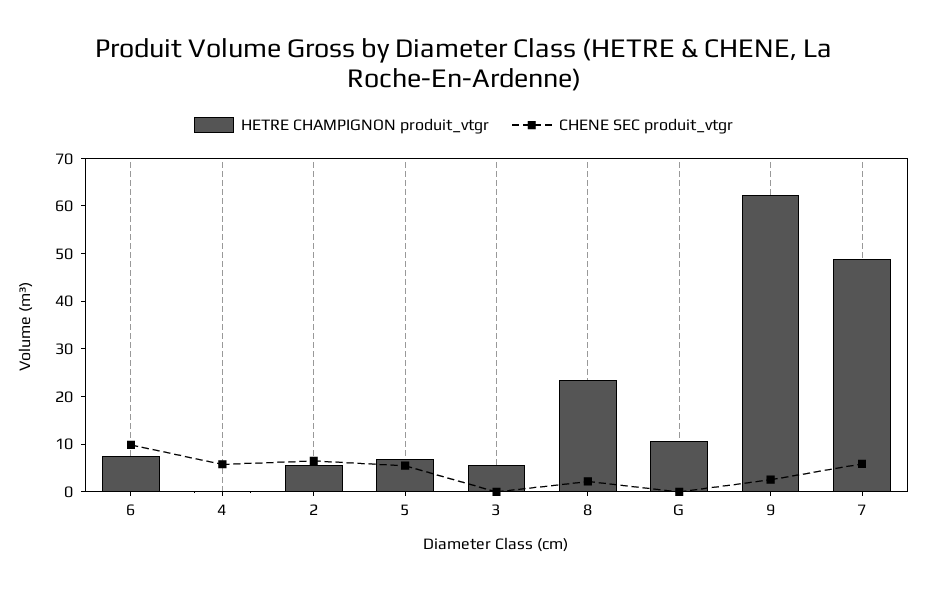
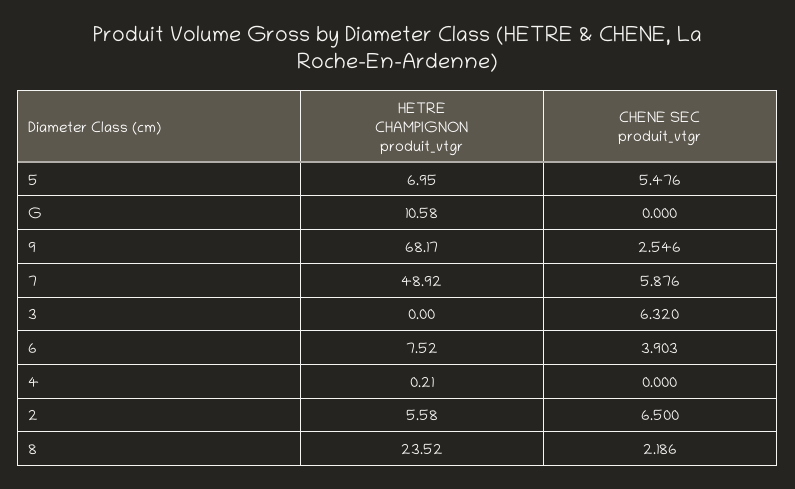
  {
    "HETRE CHAMPIGNON produit_vtgr": {
      "6": 7.52,
      "4": 0.21,
      "2": 5.58,
      "5": 6.95,
-     "3": 6,
+     "3": 0,
      "8": 23.52,
      "G": 10.58,
-     "9": 62,
+     "9": 68.17,
      "7": 48.92
    },
    "CHENE SEC produit_vtgr": {
-     "6": 10,
+     "6": 3.903,
-     "4": 6,
+     "4": 0,
      "2": 6.5,
      "5": 5.476,
-     "3": 0,
+     "3": 6.32,
      "8": 2.186,
      "G": 0,
      "9": 2.546,
      "7": 5.876
    }
  }

